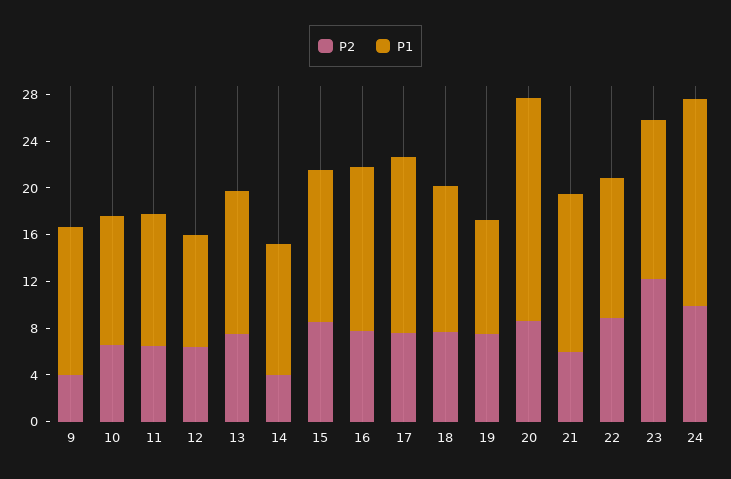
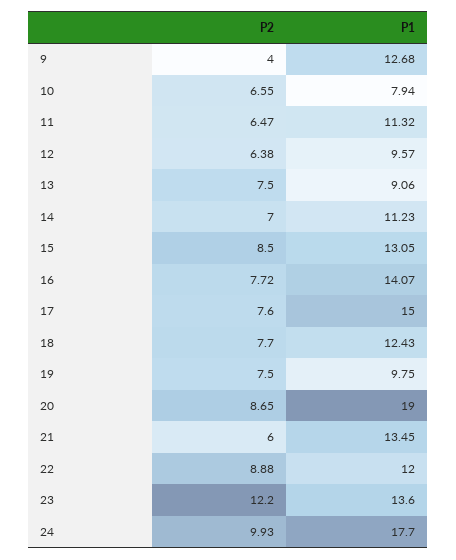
  {
    "P2": {
      "9": 4,
      "10": 6.55,
      "11": 6.47,
      "12": 6.38,
      "13": 7.5,
-     "14": 4,
+     "14": 7,
      "15": 8.5,
      "16": 7.72,
      "17": 7.6,
      "18": 7.7,
      "19": 7.5,
      "20": 8.65,
      "21": 6,
      "22": 8.88,
      "23": 12.2,
      "24": 9.93
    },
    "P1": {
      "9": 12.68,
-     "10": 11,
+     "10": 7.94,
      "11": 11.32,
      "12": 9.57,
-     "13": 12,
+     "13": 9.06,
      "14": 11.23,
      "15": 13.05,
      "16": 14.07,
      "17": 15,
      "18": 12.43,
      "19": 9.75,
      "20": 19,
      "21": 13.45,
      "22": 12,
      "23": 13.6,
      "24": 17.7
    }
  }

